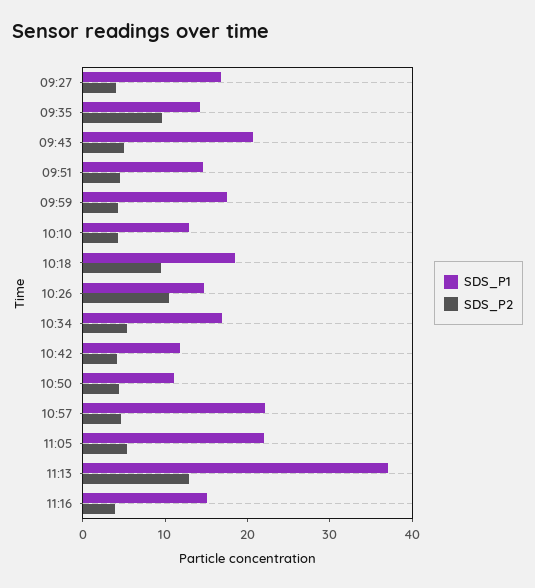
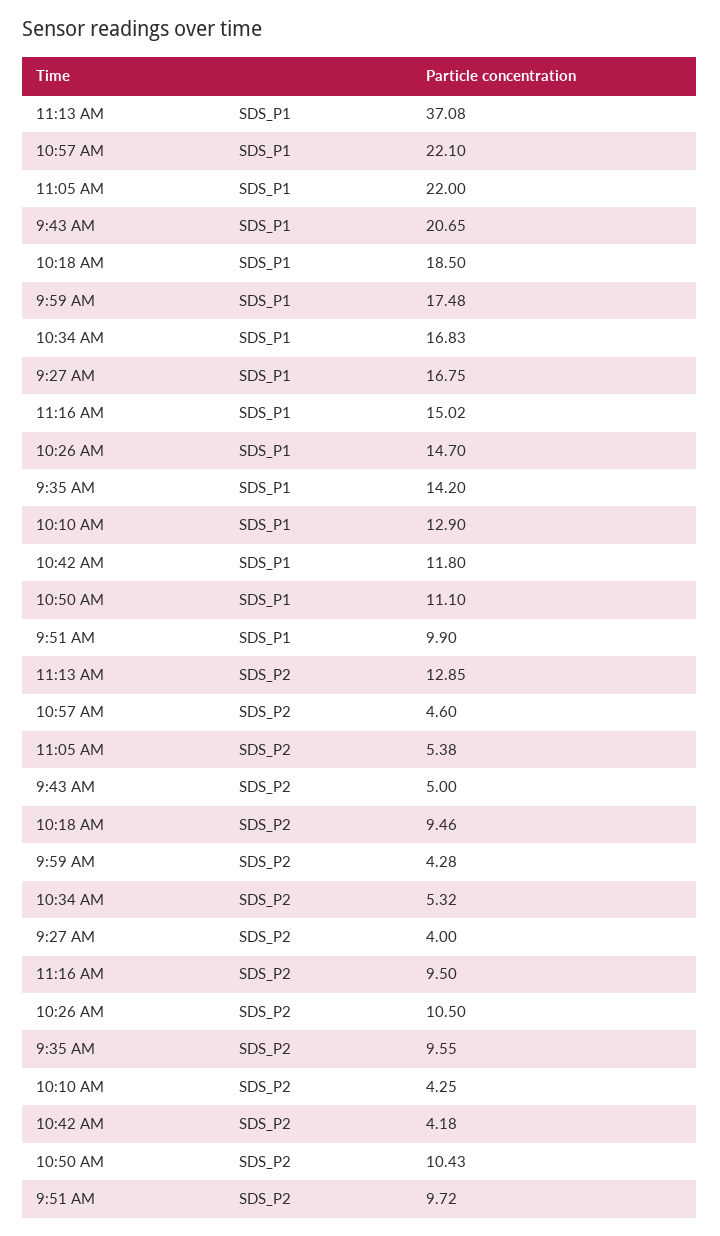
  {
    "SDS_P1": {
      "09:27": 16.75,
      "09:35": 14.2,
      "09:43": 20.65,
-     "09:51": 14,
+     "09:51": 9.9,
      "09:59": 17.48,
      "10:10": 12.9,
      "10:18": 18.5,
      "10:26": 14.7,
      "10:34": 16.83,
      "10:42": 11.8,
      "10:50": 11.1,
      "10:57": 22.1,
      "11:05": 22,
      "11:13": 37.08,
      "11:16": 15.02
    },
    "SDS_P2": {
      "09:27": 4,
      "09:35": 9.55,
      "09:43": 5,
-     "09:51": 4,
+     "09:51": 9.72,
      "09:59": 4.28,
      "10:10": 4.25,
      "10:18": 9.46,
      "10:26": 10.5,
      "10:34": 5.32,
      "10:42": 4.18,
-     "10:50": 4,
+     "10:50": 10.43,
      "10:57": 4.6,
      "11:05": 5.38,
      "11:13": 12.85,
-     "11:16": 4
+     "11:16": 9.5
    }
  }

